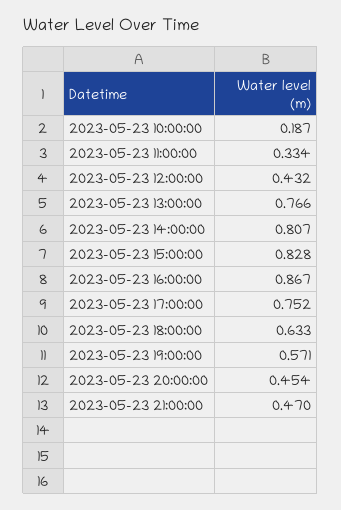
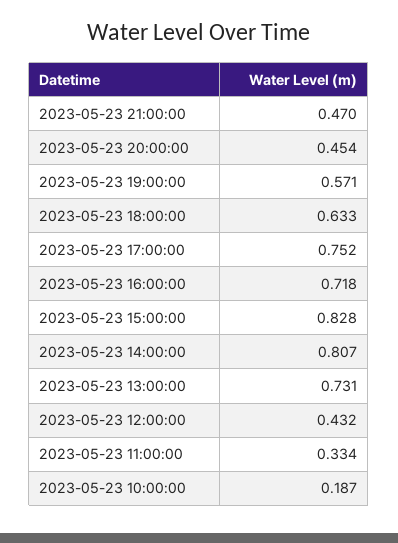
  {
    "2023-05-23 10:00:00": 0.187,
    "2023-05-23 11:00:00": 0.334,
    "2023-05-23 12:00:00": 0.432,
-   "2023-05-23 13:00:00": 0.766,
+   "2023-05-23 13:00:00": 0.731,
    "2023-05-23 14:00:00": 0.807,
    "2023-05-23 15:00:00": 0.828,
-   "2023-05-23 16:00:00": 0.867,
+   "2023-05-23 16:00:00": 0.718,
    "2023-05-23 17:00:00": 0.752,
    "2023-05-23 18:00:00": 0.633,
    "2023-05-23 19:00:00": 0.571,
    "2023-05-23 20:00:00": 0.454,
    "2023-05-23 21:00:00": 0.47
  }

